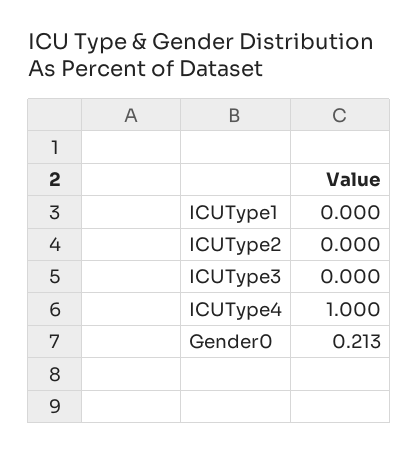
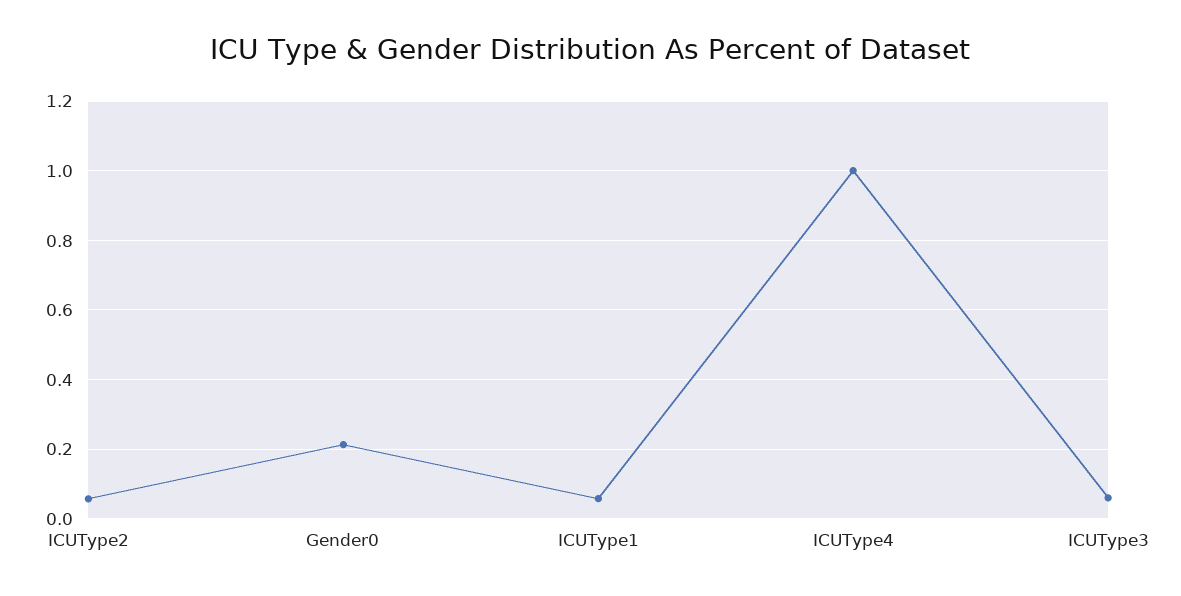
  {
-   "ICUType1": 0,
+   "ICUType1": 0.06,
-   "ICUType2": 0,
+   "ICUType2": 0.06,
-   "ICUType3": 0,
+   "ICUType3": 0.06,
    "ICUType4": 1,
    "Gender0": 0.213
  }

